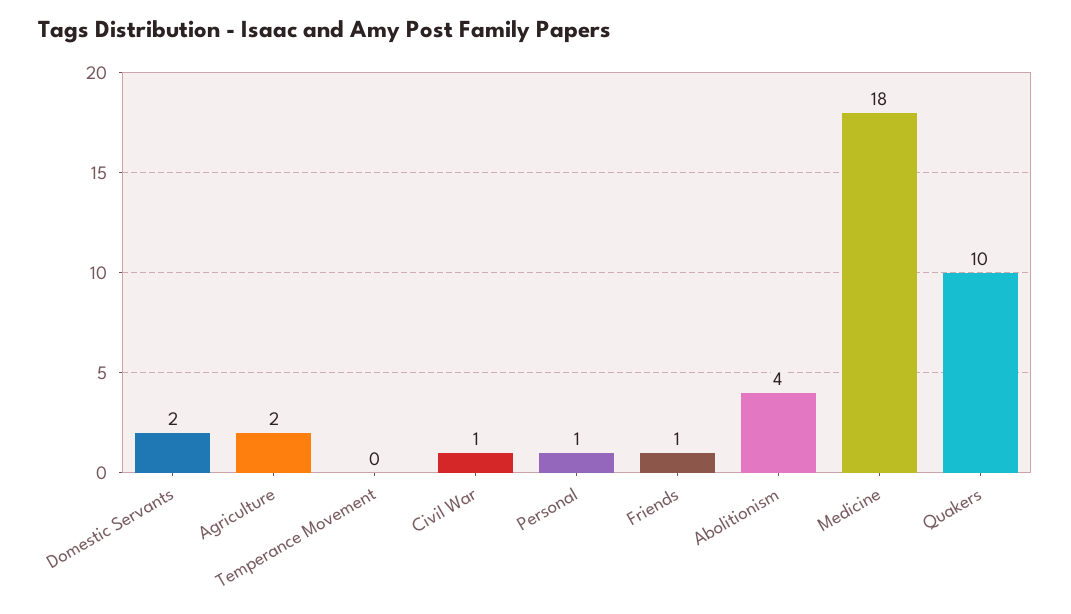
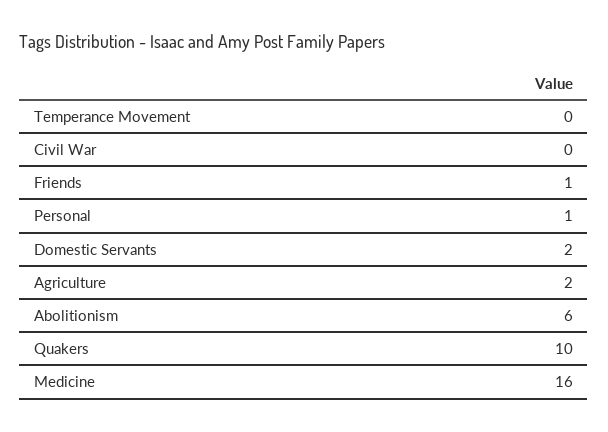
  {
    "Domestic Servants": 2,
    "Agriculture": 2,
    "Temperance Movement": 0,
-   "Civil War": 1,
+   "Civil War": 0,
    "Personal": 1,
    "Friends": 1,
-   "Abolitionism": 4,
+   "Abolitionism": 6,
-   "Medicine": 18,
+   "Medicine": 16,
    "Quakers": 10
  }

